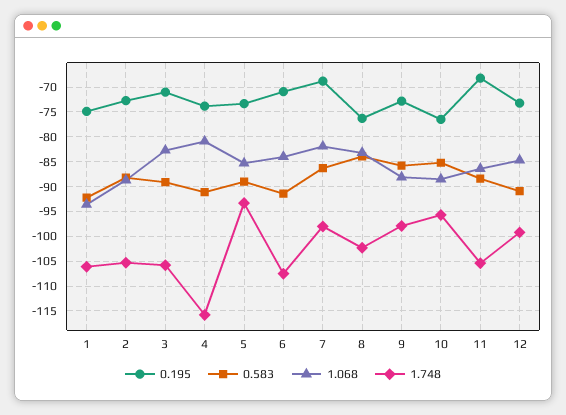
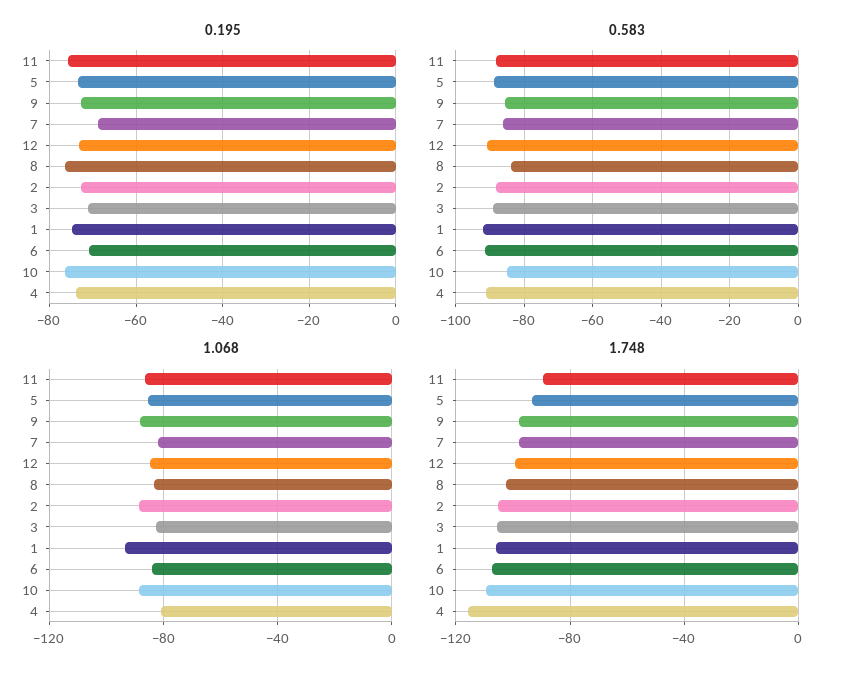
  {
    "0.195": {
      "1": -74,
      "2": -72,
      "3": -72,
      "4": -74,
      "5": -74,
      "6": -70,
      "7": -68,
      "8": -76,
      "9": -72,
      "10": -76,
-     "11": -67.5,
+     "11": -76,
      "12": -74
    },
    "0.583": {
      "1": -92,
      "2": -88,
      "3": -90,
      "4": -92,
      "5": -90,
      "6": -92,
      "7": -86,
      "8": -84,
      "9": -86,
      "10": -86,
      "11": -88,
      "12": -90
    },
    "1.068": {
      "1": -92.5,
      "2": -87.5,
      "3": -82.5,
      "4": -80,
      "5": -85,
      "6": -85,
      "7": -82.5,
      "8": -82.5,
      "9": -87.5,
      "10": -87.5,
      "11": -87.5,
      "12": -85
    },
    "1.748": {
      "1": -105,
      "2": -105,
      "3": -105,
      "4": -115,
      "5": -92.5,
      "6": -107.5,
      "7": -97.5,
      "8": -102.5,
      "9": -97.5,
-     "10": -95,
+     "10": -110,
-     "11": -105,
+     "11": -90,
      "12": -100
    }
  }

